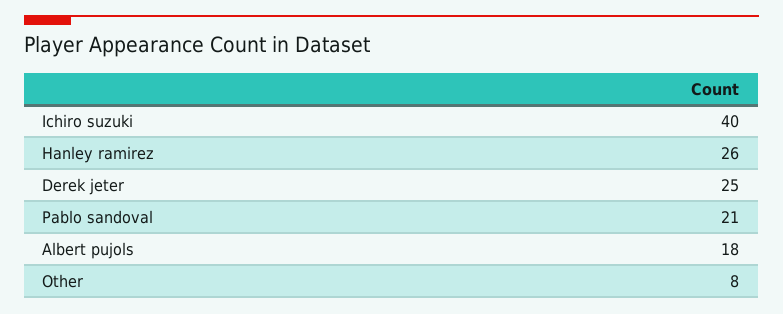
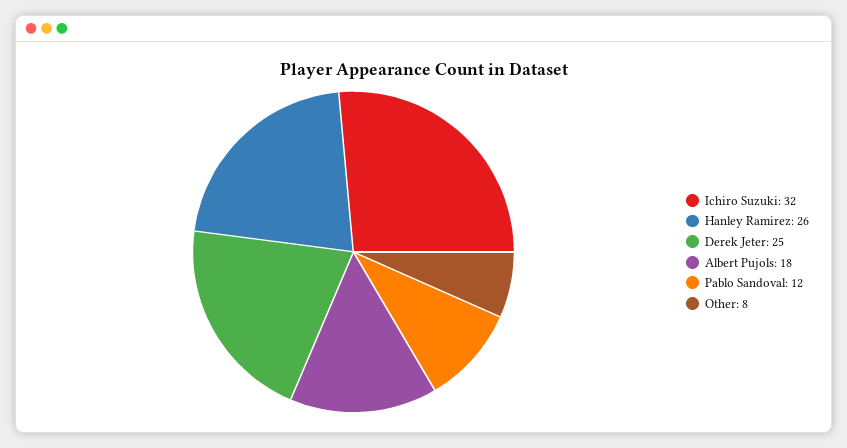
  {
-   "Ichiro suzuki": 40,
+   "Ichiro suzuki": 32,
    "Hanley ramirez": 26,
    "Derek jeter": 25,
-   "Pablo sandoval": 21,
+   "Pablo sandoval": 12,
    "Albert pujols": 18,
    "Other": 8
  }

